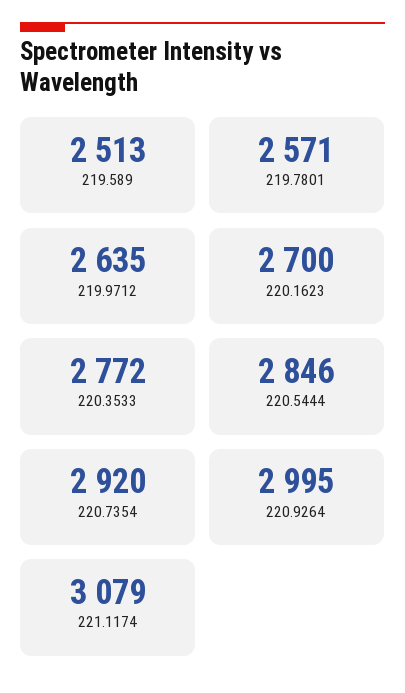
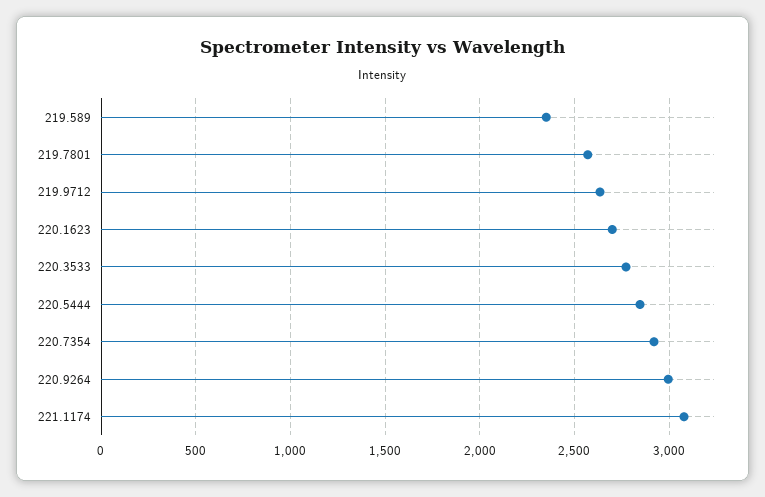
  {
-   "219.589": 2513,
+   "219.589": 2350,
    "219.7801": 2571,
    "219.9712": 2635,
    "220.1623": 2700,
    "220.3533": 2772,
    "220.5444": 2846,
    "220.7354": 2920,
    "220.9264": 2995,
    "221.1174": 3079
  }

